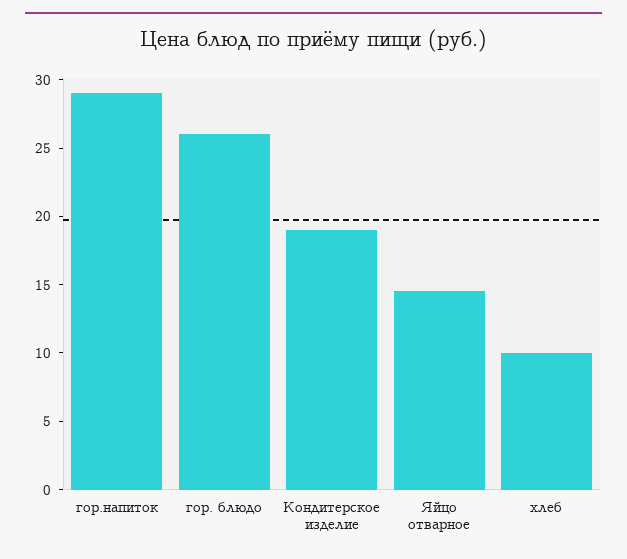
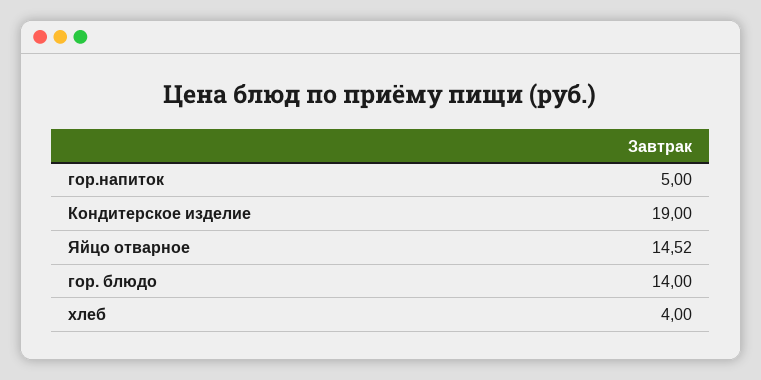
  {
-   "гор.напиток": 29,
+   "гор.напиток": 5,
-   "гор. блюдо": 26,
+   "гор. блюдо": 14,
    "Кондитерское изделие": 19,
    "Яйцо отварное": 14.52,
-   "хлеб": 10
+   "хлеб": 4
  }

